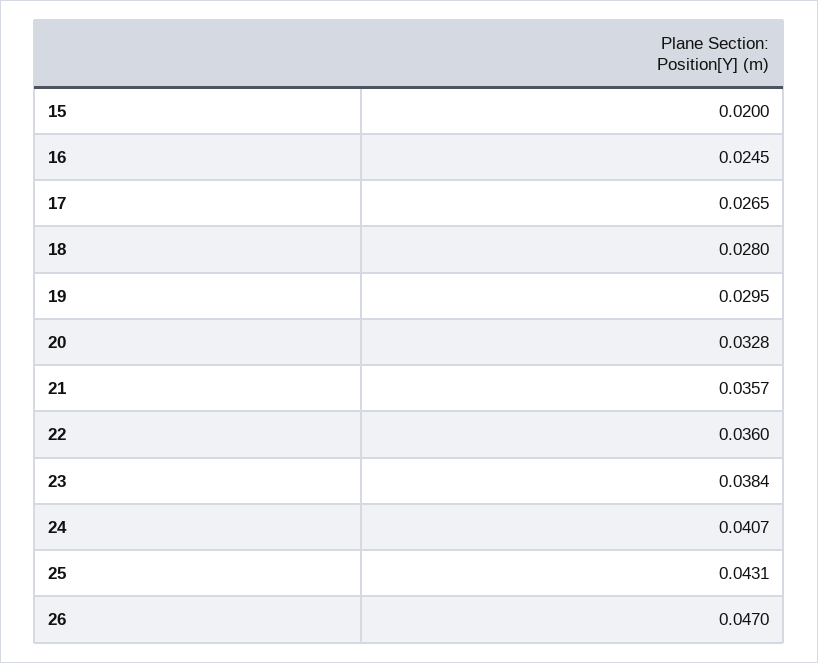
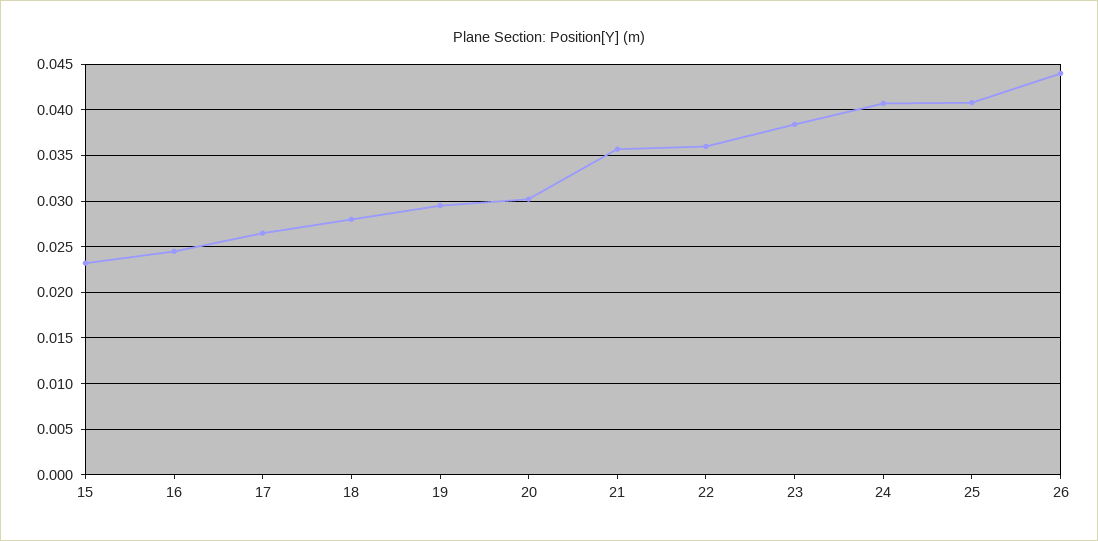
  {
-   "15": 0.02,
+   "15": 0.023,
    "16": 0.0245,
    "17": 0.0265,
    "18": 0.028,
    "19": 0.0295,
-   "20": 0.0328,
+   "20": 0.03,
    "21": 0.0357,
    "22": 0.036,
    "23": 0.0384,
    "24": 0.0407,
-   "25": 0.0431,
+   "25": 0.041,
-   "26": 0.047
+   "26": 0.044
  }

